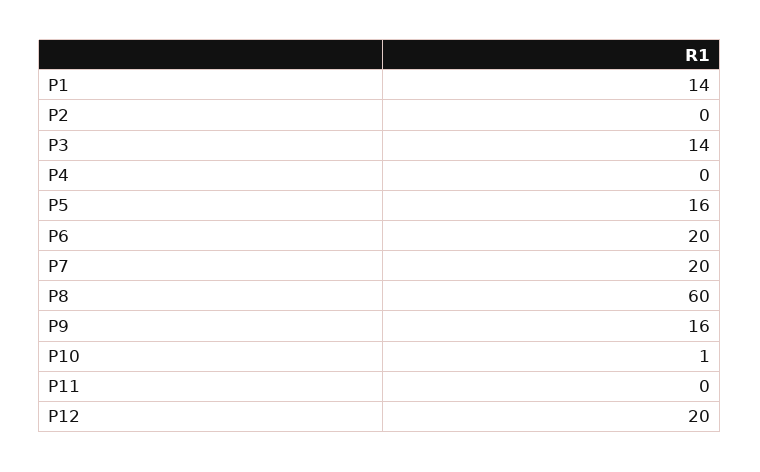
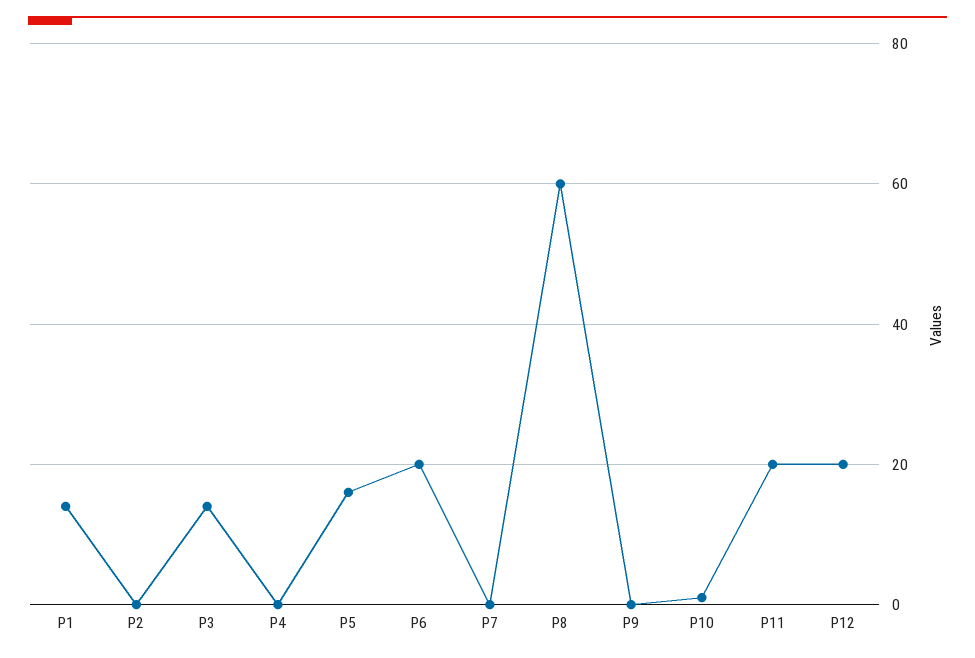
  {
    "P1": 14,
    "P2": 0,
    "P3": 14,
    "P4": 0,
    "P5": 16,
    "P6": 20,
-   "P7": 20,
+   "P7": 0,
    "P8": 60,
-   "P9": 16,
+   "P9": 0,
    "P10": 1,
-   "P11": 0,
+   "P11": 20,
    "P12": 20
  }

